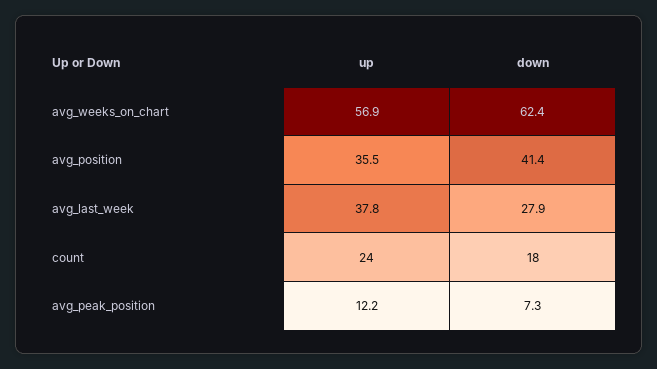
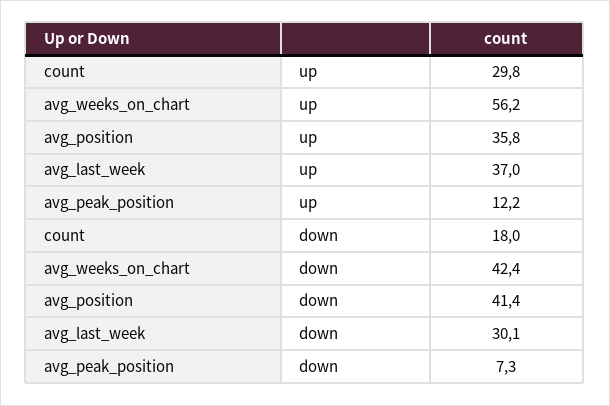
  {
    "up": {
-     "avg_weeks_on_chart": 56.9,
+     "avg_weeks_on_chart": 56.2,
-     "avg_position": 35.5,
+     "avg_position": 35.8,
-     "avg_last_week": 37.8,
+     "avg_last_week": 37,
-     "count": 24,
+     "count": 29.8,
      "avg_peak_position": 12.2
    },
    "down": {
-     "avg_weeks_on_chart": 62.4,
+     "avg_weeks_on_chart": 42.4,
      "avg_position": 41.4,
-     "avg_last_week": 27.9,
+     "avg_last_week": 30.1,
      "count": 18,
      "avg_peak_position": 7.3
    }
  }

